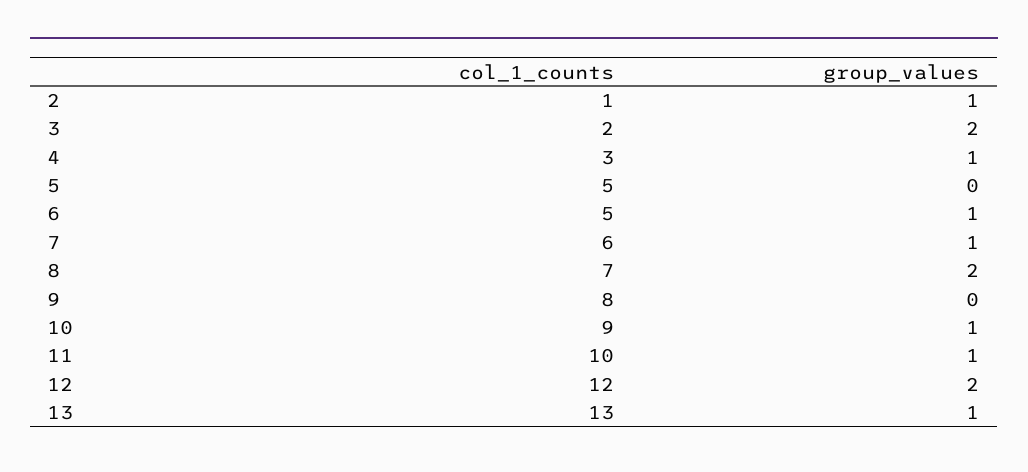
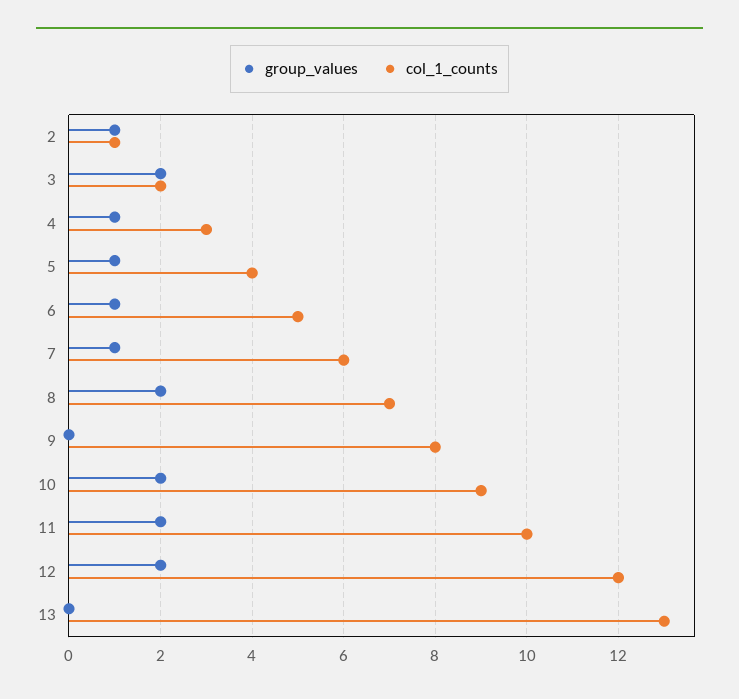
  {
    "col_1_counts": {
      "2": 1,
      "3": 2,
      "4": 3,
-     "5": 5,
+     "5": 4,
      "6": 5,
      "7": 6,
      "8": 7,
      "9": 8,
      "10": 9,
      "11": 10,
      "12": 12,
      "13": 13
    },
    "group_values": {
      "2": 1,
      "3": 2,
      "4": 1,
-     "5": 0,
+     "5": 1,
      "6": 1,
      "7": 1,
      "8": 2,
      "9": 0,
-     "10": 1,
+     "10": 2,
-     "11": 1,
+     "11": 2,
      "12": 2,
-     "13": 1
+     "13": 0
    }
  }

